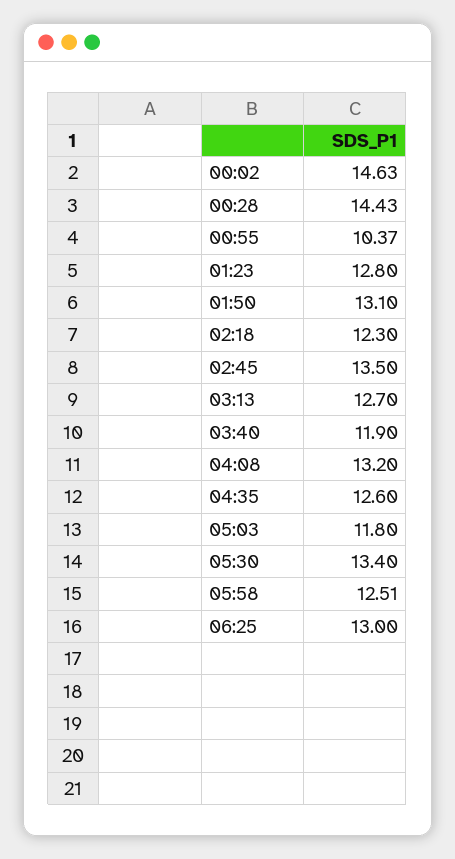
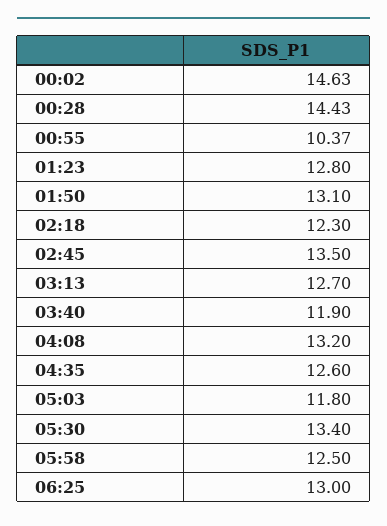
  {
    "00:02": 14.63,
    "00:28": 14.43,
    "00:55": 10.37,
    "01:23": 12.8,
    "01:50": 13.1,
    "02:18": 12.3,
    "02:45": 13.5,
    "03:13": 12.7,
    "03:40": 11.9,
    "04:08": 13.2,
    "04:35": 12.6,
    "05:03": 11.8,
    "05:30": 13.4,
-   "05:58": 12.51,
+   "05:58": 12.5,
    "06:25": 13
  }

